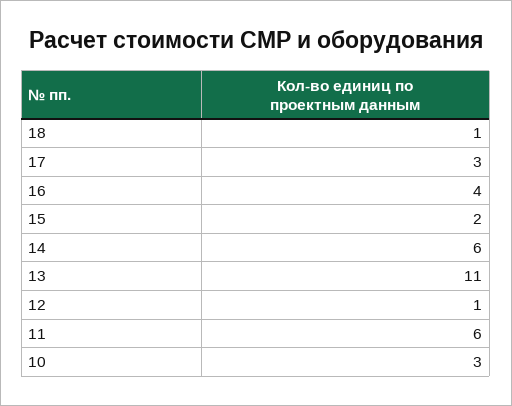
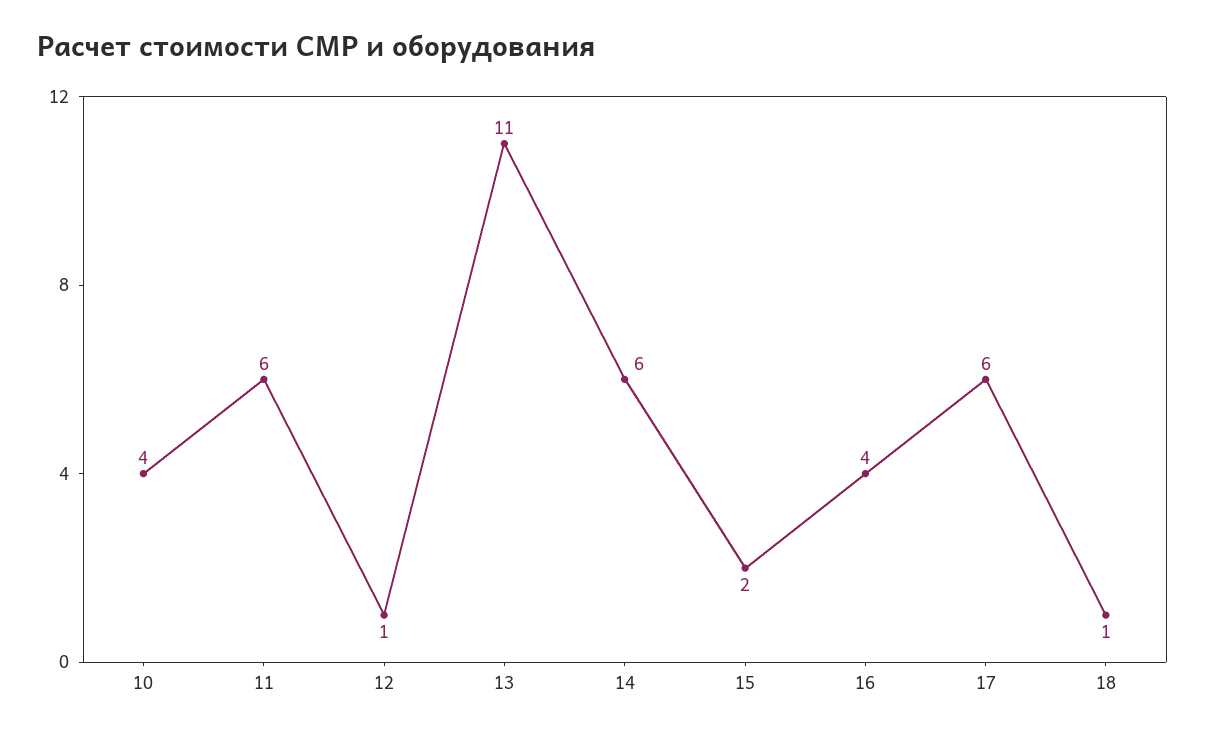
  {
    "18": 1,
-   "17": 3,
+   "17": 6,
    "16": 4,
    "15": 2,
    "14": 6,
    "13": 11,
    "12": 1,
    "11": 6,
-   "10": 3
+   "10": 4
  }

